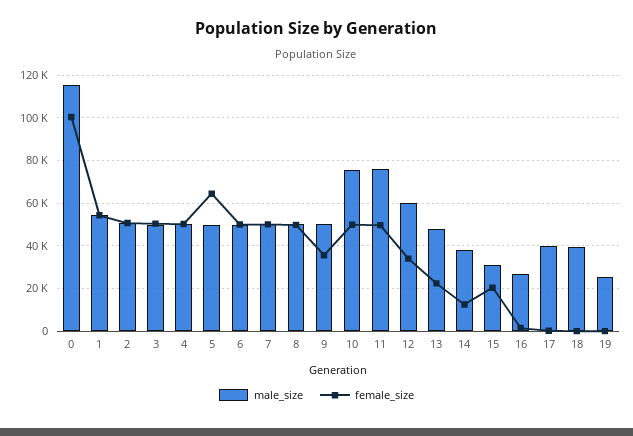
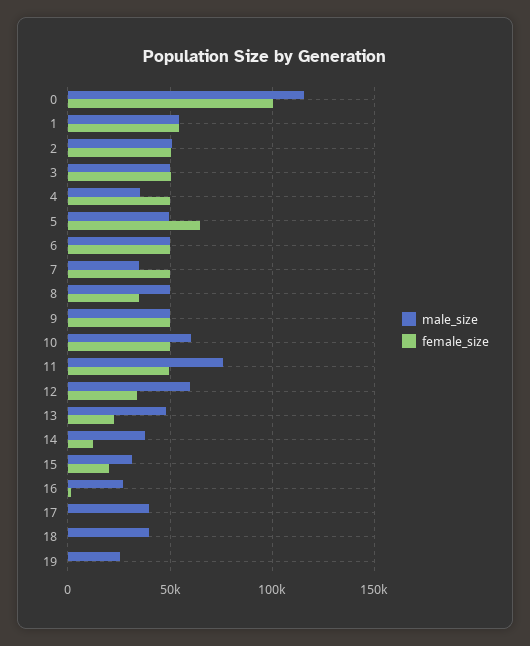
  {
    "male_size": {
      "0": 115000,
      "1": 55000,
      "2": 50000,
      "3": 50000,
-     "4": 50000,
+     "4": 35000,
      "5": 50000,
      "6": 50000,
-     "7": 50000,
+     "7": 35000,
      "8": 50000,
      "9": 50000,
-     "10": 75000,
+     "10": 60000,
      "11": 75000,
      "12": 60000,
      "13": 50000,
      "14": 40000,
      "15": 30000,
      "16": 25000,
      "17": 40000,
      "18": 40000,
      "19": 25000
    },
    "female_size": {
      "0": 100000,
      "1": 55000,
      "2": 50000,
      "3": 50000,
      "4": 50000,
      "5": 65000,
      "6": 50000,
      "7": 50000,
-     "8": 50000,
+     "8": 35000,
-     "9": 35000,
+     "9": 50000,
      "10": 50000,
      "11": 50000,
      "12": 35000,
      "13": 20000,
      "14": 10000,
      "15": 20000,
      "16": 0,
      "17": 0,
      "18": 0,
      "19": 0
    }
  }

